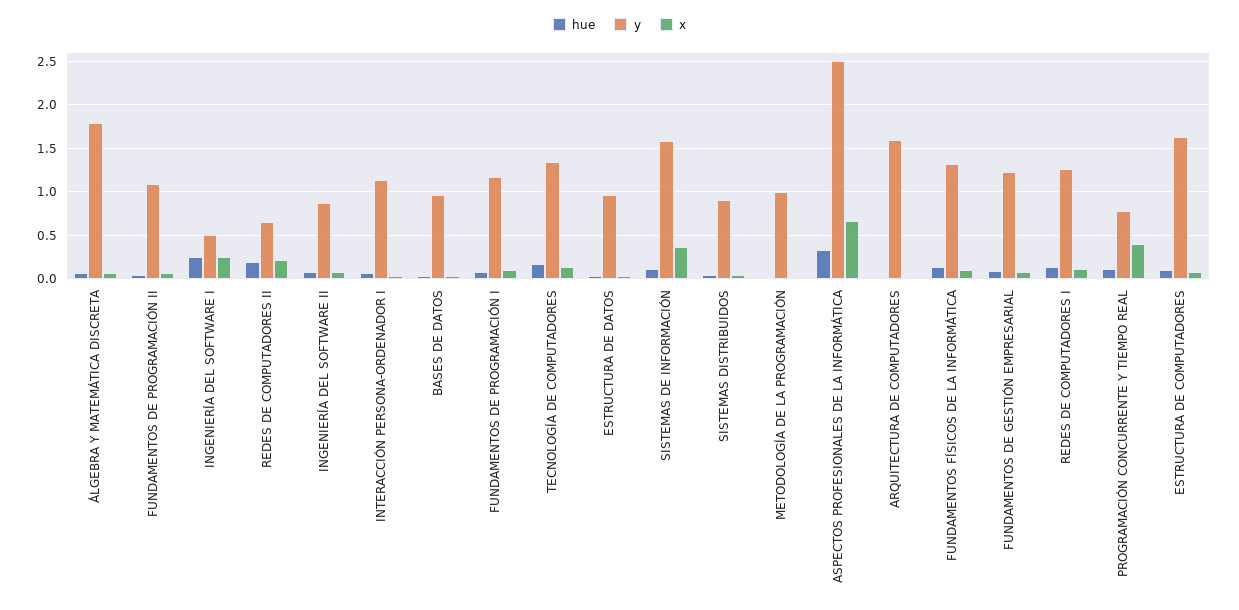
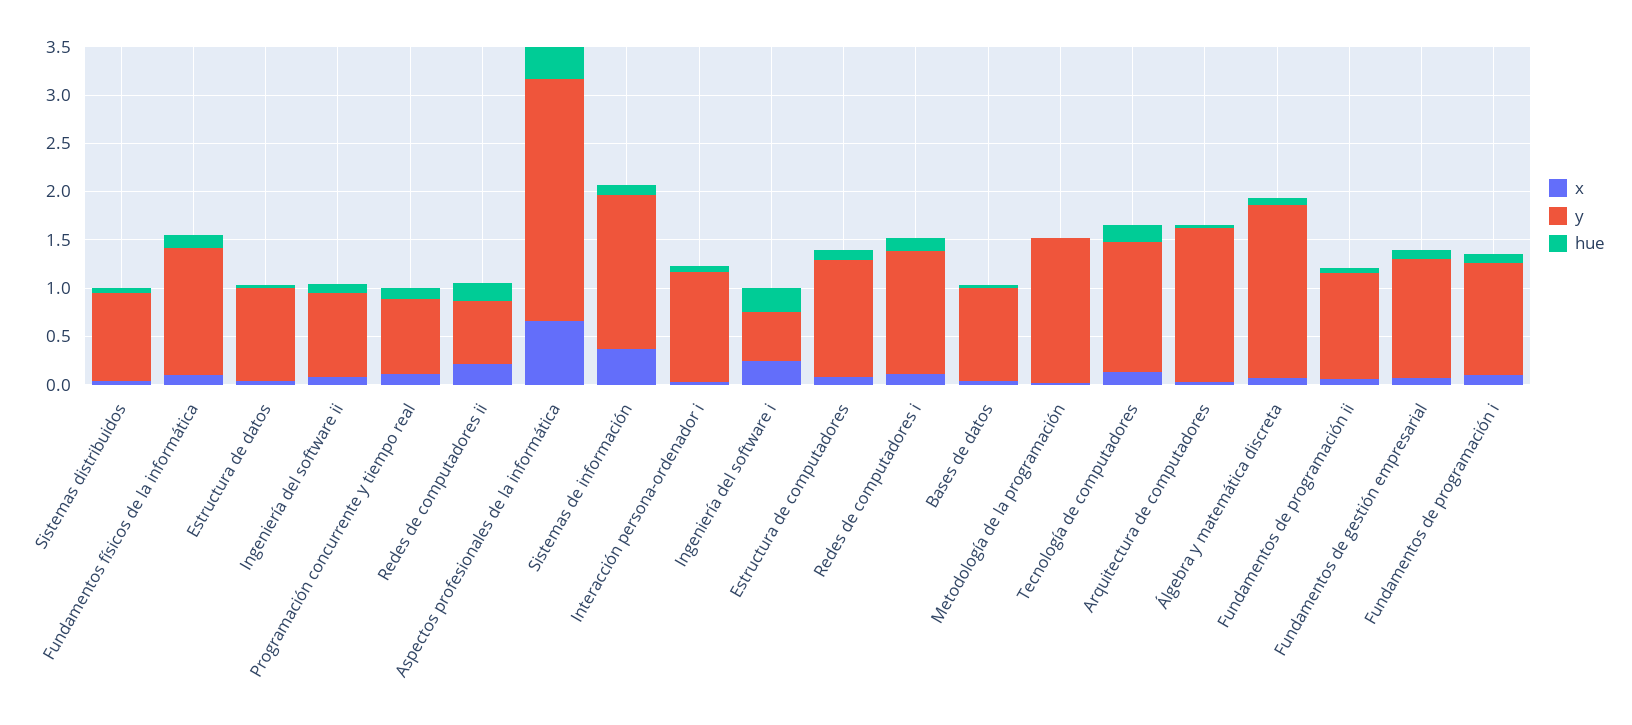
  {
    "hue": {
      "ÁLGEBRA Y MATEMÁTICA DISCRETA": 0.1,
      "FUNDAMENTOS DE PROGRAMACIÓN II": 0,
      "INGENIERÍA DEL SOFTWARE I": 0.3,
      "REDES DE COMPUTADORES II": 0.2,
      "INGENIERÍA DEL SOFTWARE II": 0.1,
      "INTERACCIÓN PERSONA-ORDENADOR I": 0.1,
      "BASES DE DATOS": 0,
      "FUNDAMENTOS DE PROGRAMACIÓN I": 0.1,
      "TECNOLOGÍA DE COMPUTADORES": 0.2,
      "ESTRUCTURA DE DATOS": 0,
      "SISTEMAS DE INFORMACIÓN": 0.1,
      "SISTEMAS DISTRIBUIDOS": 0,
      "METODOLOGÍA DE LA PROGRAMACIÓN": 0,
      "ASPECTOS PROFESIONALES DE LA INFORMÁTICA": 0.3,
      "ARQUITECTURA DE COMPUTADORES": 0,
      "FUNDAMENTOS FÍSICOS DE LA INFORMÁTICA": 0.1,
      "FUNDAMENTOS DE GESTIÓN EMPRESARIAL": 0.1,
      "REDES DE COMPUTADORES I": 0.1,
      "PROGRAMACIÓN CONCURRENTE Y TIEMPO REAL": 0.1,
      "ESTRUCTURA DE COMPUTADORES": 0.1
    },
    "y": {
      "ÁLGEBRA Y MATEMÁTICA DISCRETA": 1.8,
      "FUNDAMENTOS DE PROGRAMACIÓN II": 1.1,
      "INGENIERÍA DEL SOFTWARE I": 0.5,
      "REDES DE COMPUTADORES II": 0.7,
      "INGENIERÍA DEL SOFTWARE II": 0.9,
      "INTERACCIÓN PERSONA-ORDENADOR I": 1.1,
      "BASES DE DATOS": 1,
      "FUNDAMENTOS DE PROGRAMACIÓN I": 1.2,
      "TECNOLOGÍA DE COMPUTADORES": 1.3,
      "ESTRUCTURA DE DATOS": 1,
      "SISTEMAS DE INFORMACIÓN": 1.6,
      "SISTEMAS DISTRIBUIDOS": 0.9,
-     "METODOLOGÍA DE LA PROGRAMACIÓN": 1,
+     "METODOLOGÍA DE LA PROGRAMACIÓN": 1.5,
      "ASPECTOS PROFESIONALES DE LA INFORMÁTICA": 2.5,
      "ARQUITECTURA DE COMPUTADORES": 1.6,
      "FUNDAMENTOS FÍSICOS DE LA INFORMÁTICA": 1.3,
      "FUNDAMENTOS DE GESTIÓN EMPRESARIAL": 1.2,
      "REDES DE COMPUTADORES I": 1.3,
      "PROGRAMACIÓN CONCURRENTE Y TIEMPO REAL": 0.8,
-     "ESTRUCTURA DE COMPUTADORES": 1.6
+     "ESTRUCTURA DE COMPUTADORES": 1.2
    },
    "x": {
      "ÁLGEBRA Y MATEMÁTICA DISCRETA": 0.1,
      "FUNDAMENTOS DE PROGRAMACIÓN II": 0.1,
      "INGENIERÍA DEL SOFTWARE I": 0.3,
      "REDES DE COMPUTADORES II": 0.2,
      "INGENIERÍA DEL SOFTWARE II": 0.1,
      "INTERACCIÓN PERSONA-ORDENADOR I": 0,
      "BASES DE DATOS": 0,
      "FUNDAMENTOS DE PROGRAMACIÓN I": 0.1,
      "TECNOLOGÍA DE COMPUTADORES": 0.1,
      "ESTRUCTURA DE DATOS": 0,
      "SISTEMAS DE INFORMACIÓN": 0.4,
      "SISTEMAS DISTRIBUIDOS": 0,
      "METODOLOGÍA DE LA PROGRAMACIÓN": 0,
      "ASPECTOS PROFESIONALES DE LA INFORMÁTICA": 0.7,
      "ARQUITECTURA DE COMPUTADORES": 0,
      "FUNDAMENTOS FÍSICOS DE LA INFORMÁTICA": 0.1,
      "FUNDAMENTOS DE GESTIÓN EMPRESARIAL": 0.1,
      "REDES DE COMPUTADORES I": 0.1,
-     "PROGRAMACIÓN CONCURRENTE Y TIEMPO REAL": 0.4,
+     "PROGRAMACIÓN CONCURRENTE Y TIEMPO REAL": 0.1,
      "ESTRUCTURA DE COMPUTADORES": 0.1
    }
  }

